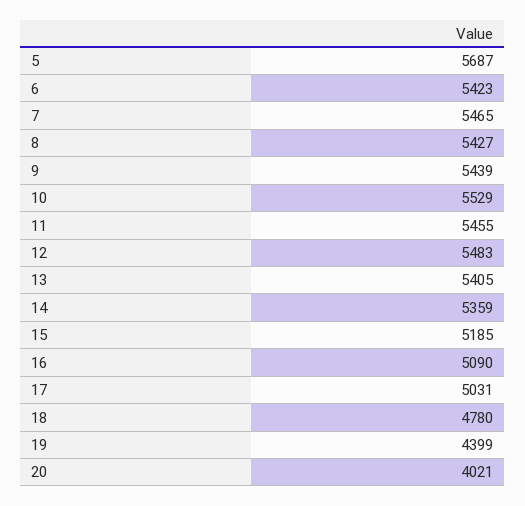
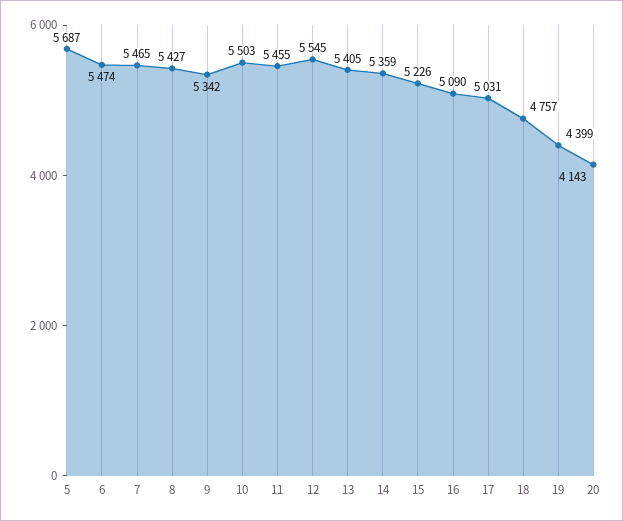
  {
    "5": 5687,
-   "6": 5423,
+   "6": 5474,
    "7": 5465,
    "8": 5427,
-   "9": 5439,
+   "9": 5342,
-   "10": 5529,
+   "10": 5503,
    "11": 5455,
-   "12": 5483,
+   "12": 5545,
    "13": 5405,
    "14": 5359,
-   "15": 5185,
+   "15": 5226,
    "16": 5090,
    "17": 5031,
-   "18": 4780,
+   "18": 4757,
    "19": 4399,
-   "20": 4021
+   "20": 4143
  }

